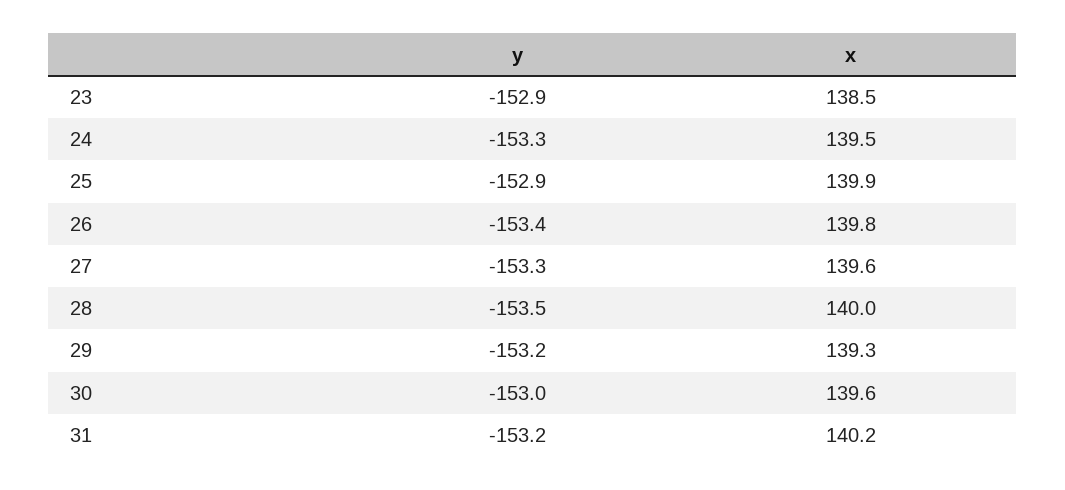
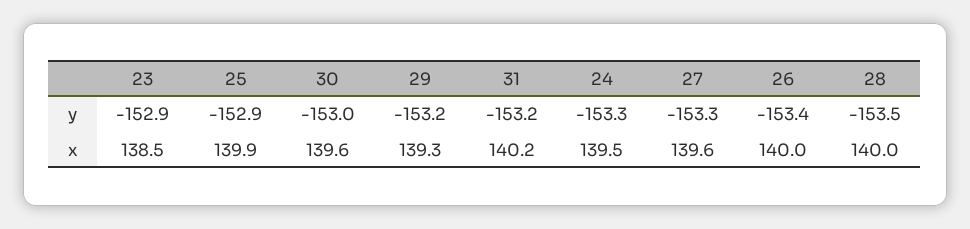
  {
    "y": {
      "23": -152.9,
      "24": -153.3,
      "25": -152.9,
      "26": -153.4,
      "27": -153.3,
      "28": -153.5,
      "29": -153.2,
      "30": -153,
      "31": -153.2
    },
    "x": {
      "23": 138.5,
      "24": 139.5,
      "25": 139.9,
-     "26": 139.8,
+     "26": 140,
      "27": 139.6,
      "28": 140,
      "29": 139.3,
      "30": 139.6,
      "31": 140.2
    }
  }

